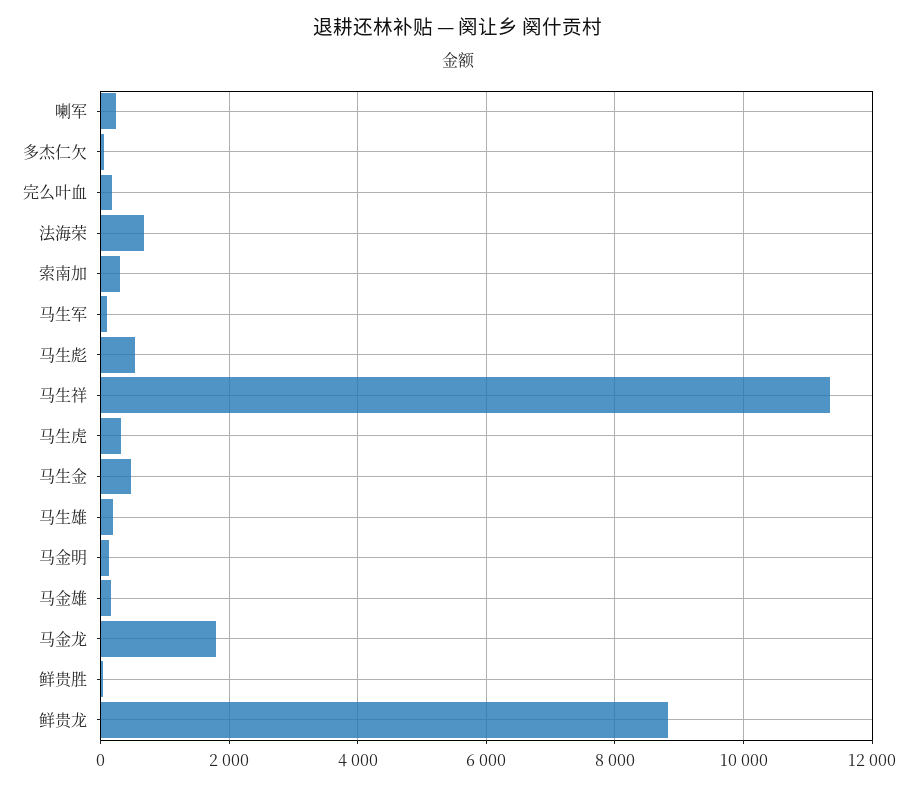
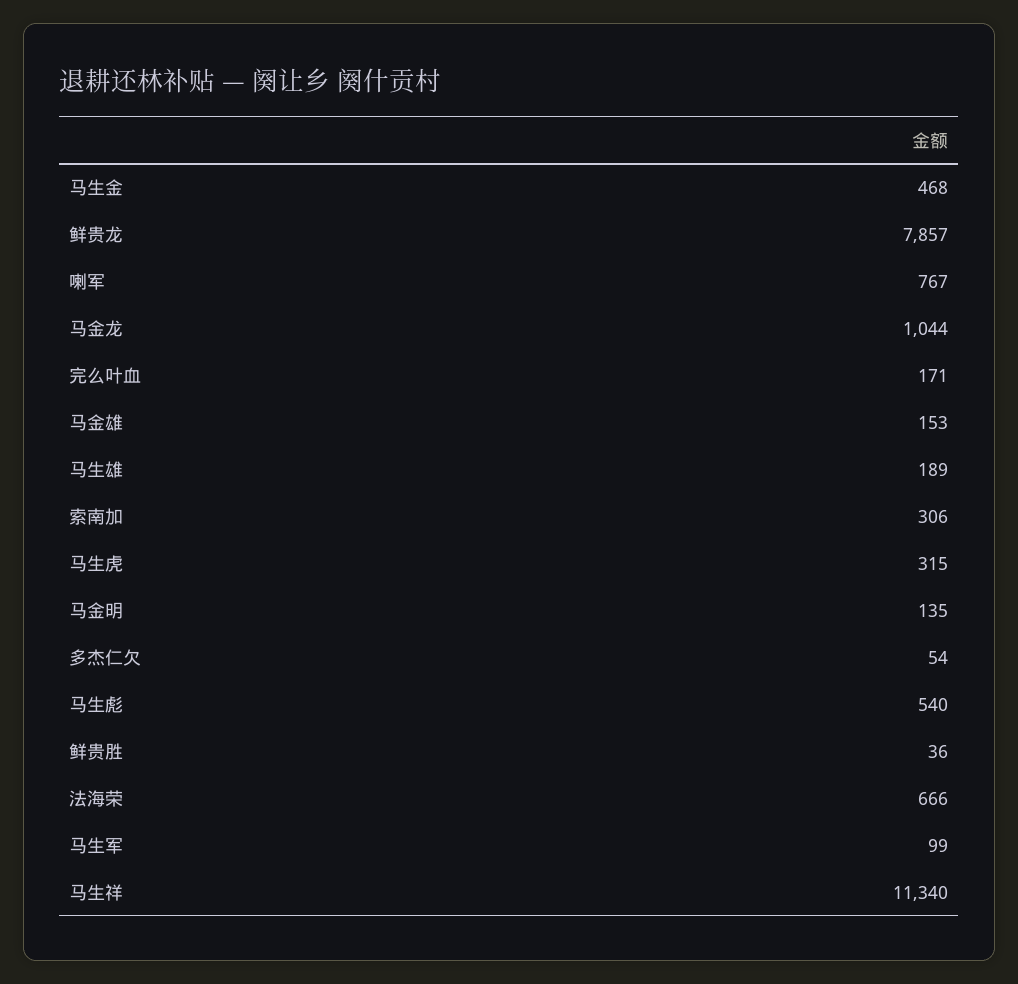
  {
-   "喇军": 200,
+   "喇军": 767,
    "多杰仁欠": 54,
    "完么叶血": 171,
    "法海荣": 666,
    "索南加": 306,
    "马生军": 99,
    "马生彪": 540,
    "马生祥": 11340,
    "马生虎": 315,
    "马生金": 468,
    "马生雄": 189,
    "马金明": 135,
    "马金雄": 153,
-   "马金龙": 1800,
+   "马金龙": 1044,
    "鲜贵胜": 36,
-   "鲜贵龙": 8800
+   "鲜贵龙": 7857
  }

